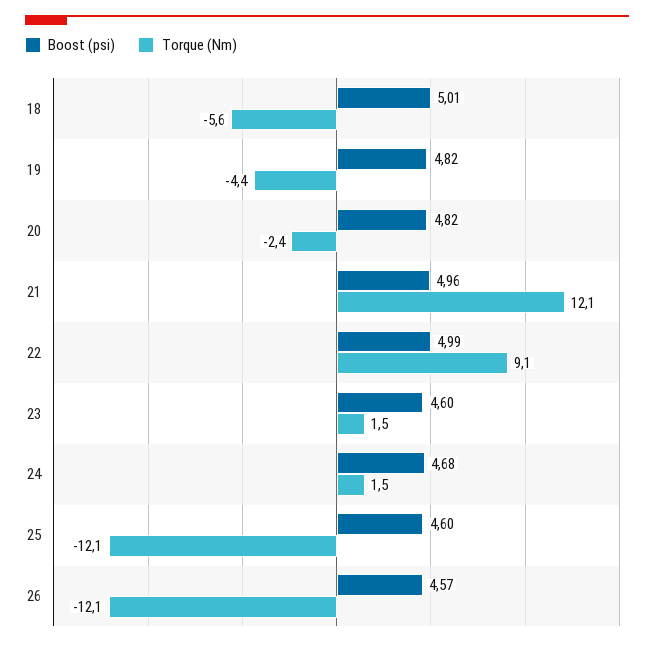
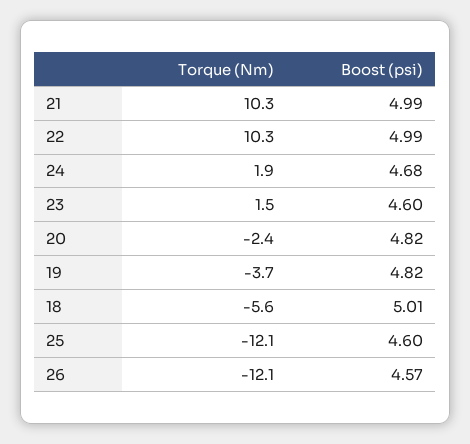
  {
    "Boost (psi)": {
      "18": 5.01,
      "19": 4.82,
      "20": 4.82,
-     "21": 4.96,
+     "21": 4.99,
      "22": 4.99,
      "23": 4.6,
      "24": 4.68,
      "25": 4.6,
      "26": 4.57
    },
    "Torque (Nm)": {
      "18": -5.6,
-     "19": -4.4,
+     "19": -3.7,
      "20": -2.4,
-     "21": 12.1,
+     "21": 10.3,
-     "22": 9.1,
+     "22": 10.3,
      "23": 1.5,
-     "24": 1.5,
+     "24": 1.9,
      "25": -12.1,
      "26": -12.1
    }
  }

